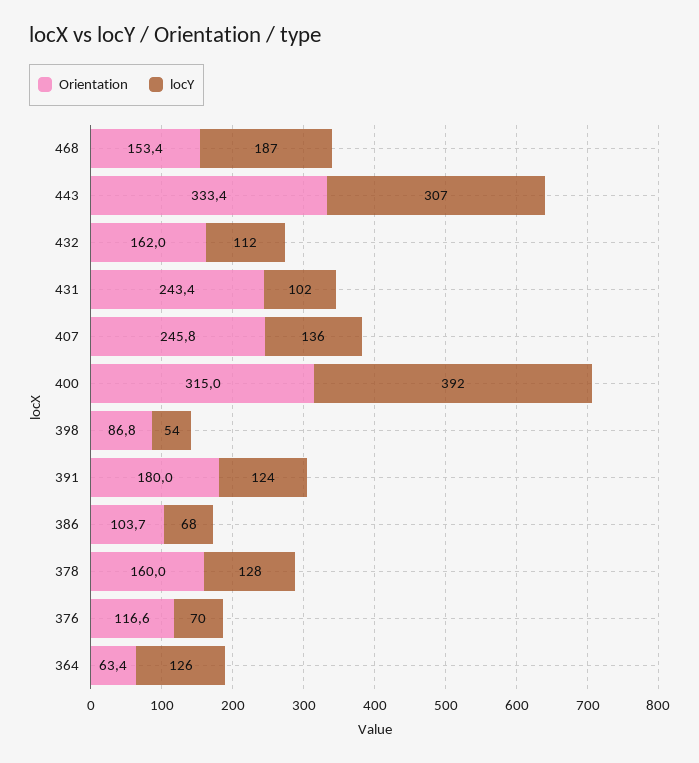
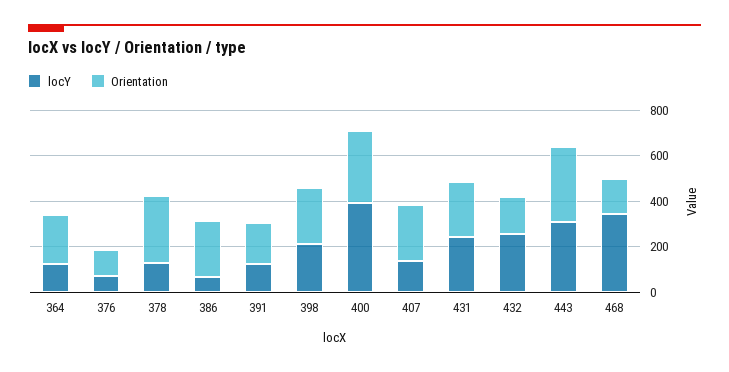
  {
    "Orientation": {
      "468": 153.4,
      "443": 333.4,
      "432": 162,
      "431": 243.4,
      "407": 245.8,
      "400": 315,
-     "398": 86.8,
+     "398": 250,
      "391": 180,
-     "386": 103.7,
+     "386": 250,
-     "378": 160,
+     "378": 300,
      "376": 116.6,
-     "364": 63.4
+     "364": 200
    },
    "locY": {
-     "468": 187,
+     "468": 350,
      "443": 307,
-     "432": 112,
+     "432": 250,
-     "431": 102,
+     "431": 250,
      "407": 136,
      "400": 392,
-     "398": 54,
+     "398": 200,
      "391": 124,
      "386": 68,
      "378": 128,
      "376": 70,
      "364": 126
    }
  }

